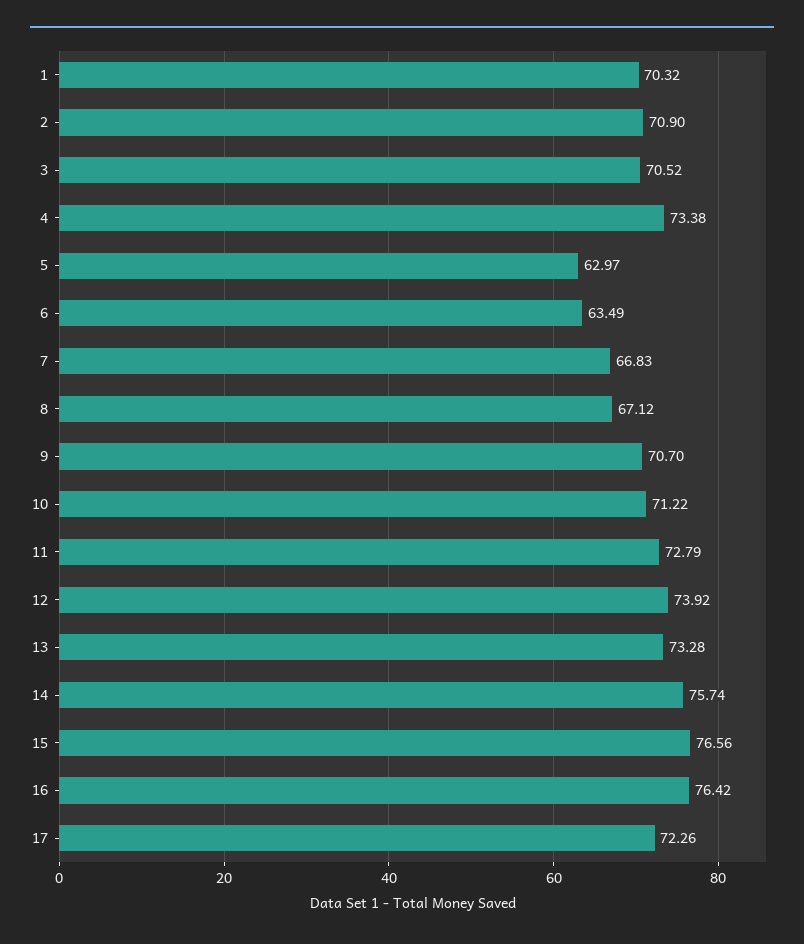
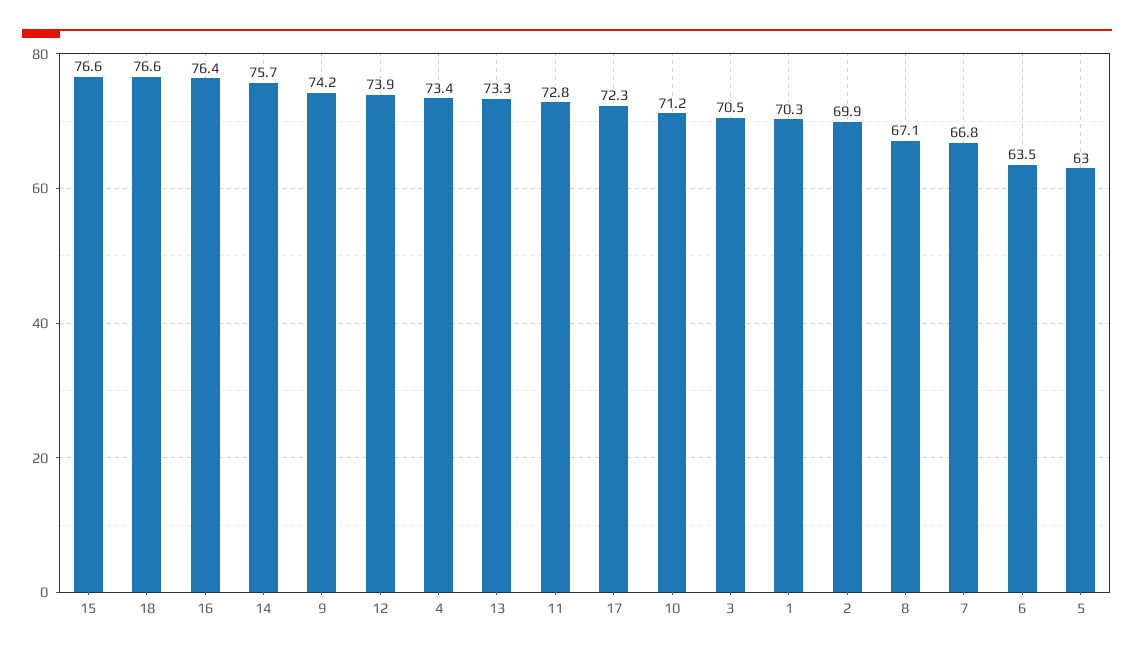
  {
    "1": 70.32,
-   "2": 70.9,
+   "2": 69.9,
    "3": 70.52,
    "4": 73.38,
    "5": 62.97,
    "6": 63.49,
    "7": 66.83,
    "8": 67.12,
-   "9": 70.7,
+   "9": 74.2,
    "10": 71.22,
    "11": 72.79,
    "12": 73.92,
    "13": 73.28,
    "14": 75.74,
    "15": 76.56,
    "16": 76.42,
-   "17": 72.26
+   "17": 72.26,
+   "18": 76.6
  }

